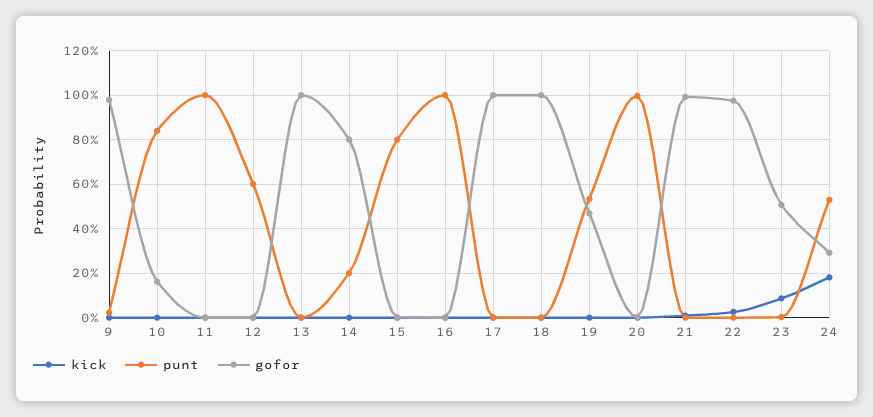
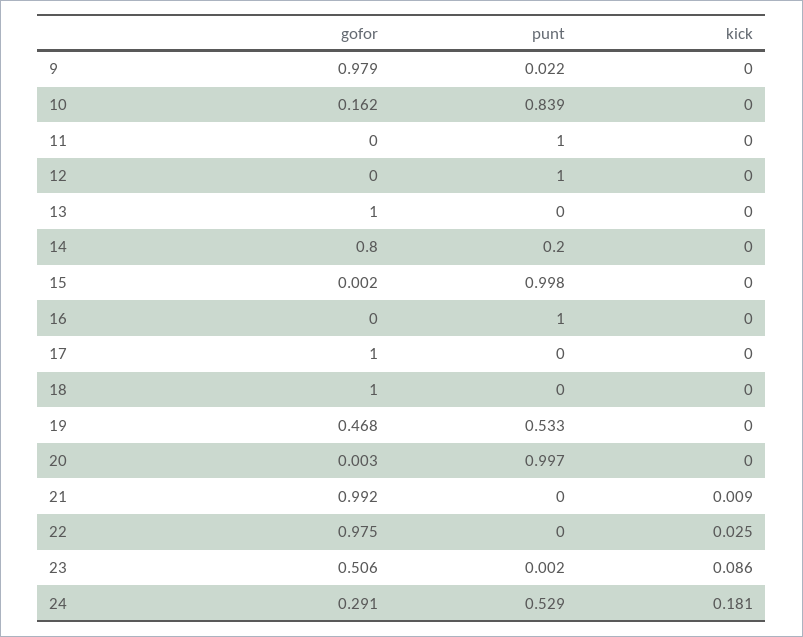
  {
    "kick": {
      "9": 0,
      "10": 0,
      "11": 0,
      "12": 0,
      "13": 0,
      "14": 0,
      "15": 0,
      "16": 0,
      "17": 0,
      "18": 0,
      "19": 0,
      "20": 0,
      "21": 0.009,
      "22": 0.025,
      "23": 0.086,
      "24": 0.181
    },
    "punt": {
      "9": 0.022,
      "10": 0.839,
      "11": 1,
-     "12": 0.6,
+     "12": 1,
      "13": 0,
      "14": 0.2,
-     "15": 0.8,
+     "15": 0.998,
      "16": 1,
      "17": 0,
      "18": 0,
      "19": 0.533,
      "20": 0.997,
      "21": 0,
      "22": 0,
      "23": 0.002,
      "24": 0.529
    },
    "gofor": {
      "9": 0.979,
      "10": 0.162,
      "11": 0,
      "12": 0,
      "13": 1,
      "14": 0.8,
      "15": 0.002,
      "16": 0,
      "17": 1,
      "18": 1,
      "19": 0.468,
      "20": 0.003,
      "21": 0.992,
      "22": 0.975,
      "23": 0.506,
      "24": 0.291
    }
  }

